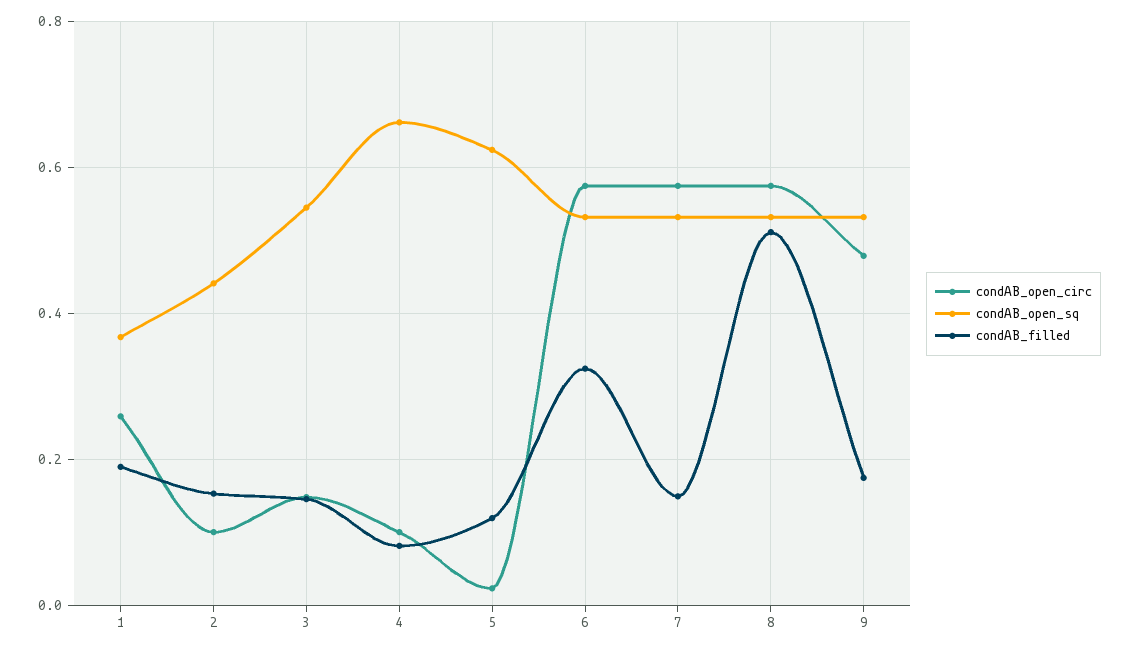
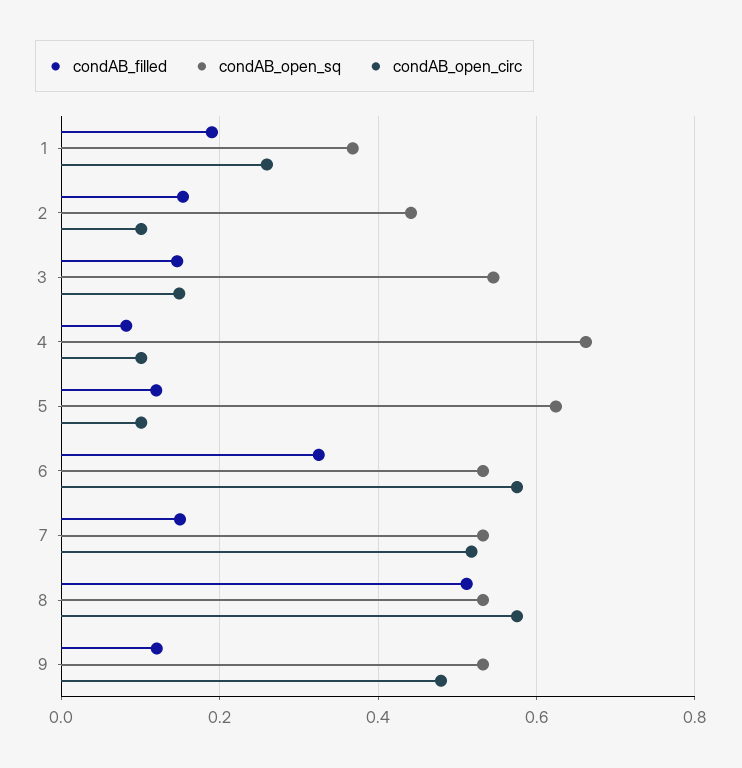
  {
    "condAB_open_circ": {
      "1": 0.26,
      "2": 0.1,
      "3": 0.14,
      "4": 0.1,
-     "5": 0.02,
+     "5": 0.1,
      "6": 0.58,
-     "7": 0.58,
+     "7": 0.52,
      "8": 0.58,
      "9": 0.48
    },
    "condAB_open_sq": {
      "1": 0.36,
      "2": 0.44,
      "3": 0.54,
      "4": 0.66,
      "5": 0.62,
      "6": 0.54,
      "7": 0.54,
      "8": 0.54,
      "9": 0.54
    },
    "condAB_filled": {
      "1": 0.2,
      "2": 0.16,
      "3": 0.14,
      "4": 0.08,
      "5": 0.12,
      "6": 0.32,
      "7": 0.16,
      "8": 0.52,
-     "9": 0.18
+     "9": 0.12
    }
  }

